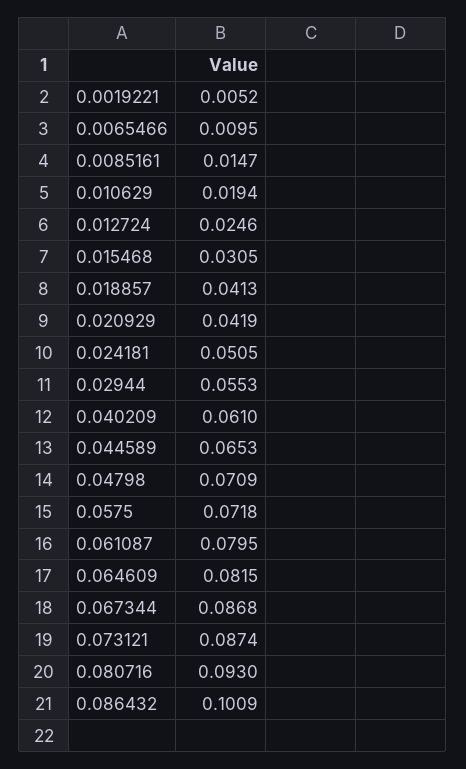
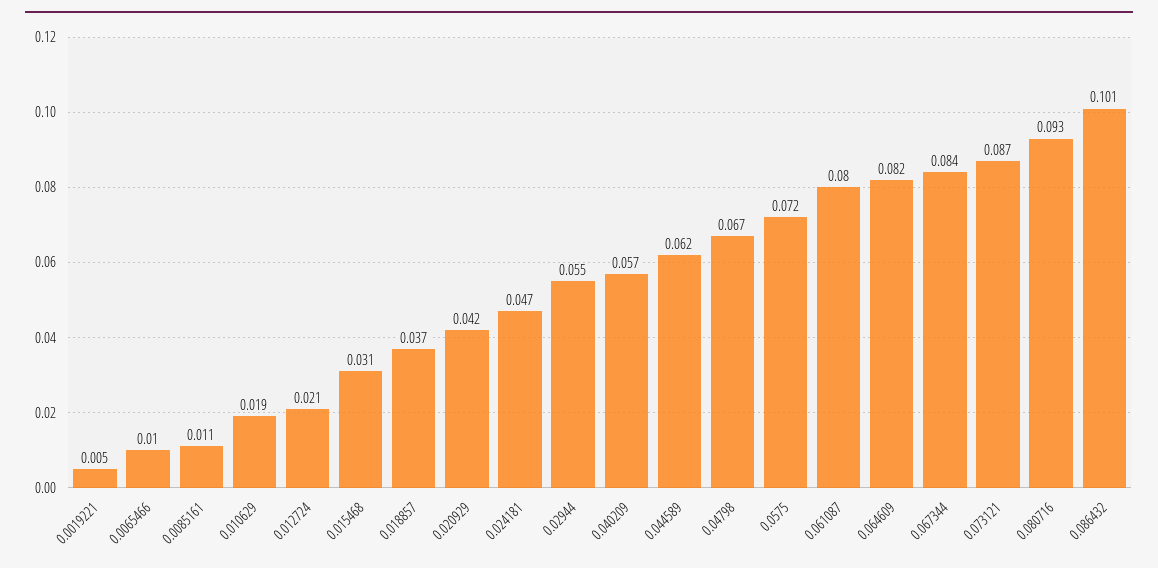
  {
    "0.0019221": 0.0052,
    "0.0065466": 0.0095,
-   "0.0085161": 0.0147,
+   "0.0085161": 0.011,
    "0.010629": 0.0194,
-   "0.012724": 0.0246,
+   "0.012724": 0.021,
    "0.015468": 0.0305,
-   "0.018857": 0.0413,
+   "0.018857": 0.037,
    "0.020929": 0.0419,
-   "0.024181": 0.0505,
+   "0.024181": 0.047,
    "0.02944": 0.0553,
-   "0.040209": 0.061,
+   "0.040209": 0.057,
-   "0.044589": 0.0653,
+   "0.044589": 0.062,
-   "0.04798": 0.0709,
+   "0.04798": 0.067,
    "0.0575": 0.0718,
    "0.061087": 0.0795,
    "0.064609": 0.0815,
-   "0.067344": 0.0868,
+   "0.067344": 0.084,
    "0.073121": 0.0874,
    "0.080716": 0.093,
    "0.086432": 0.1009
  }

